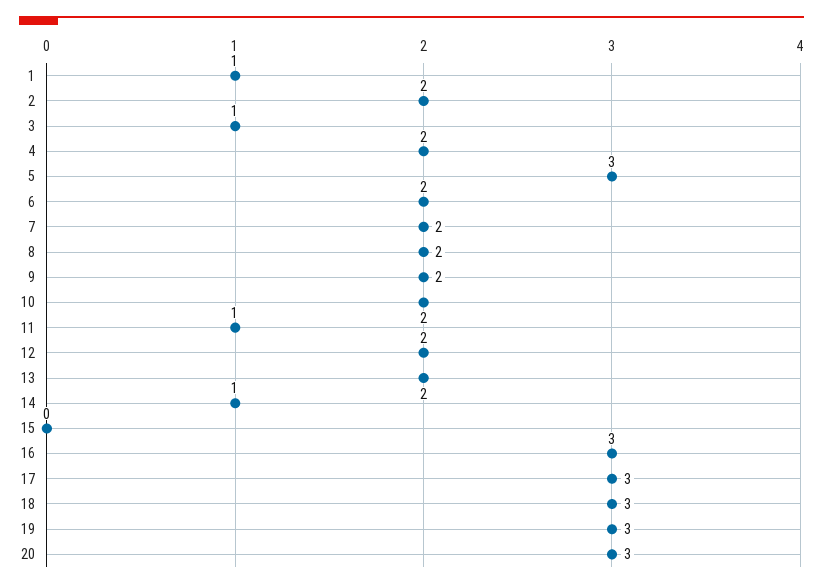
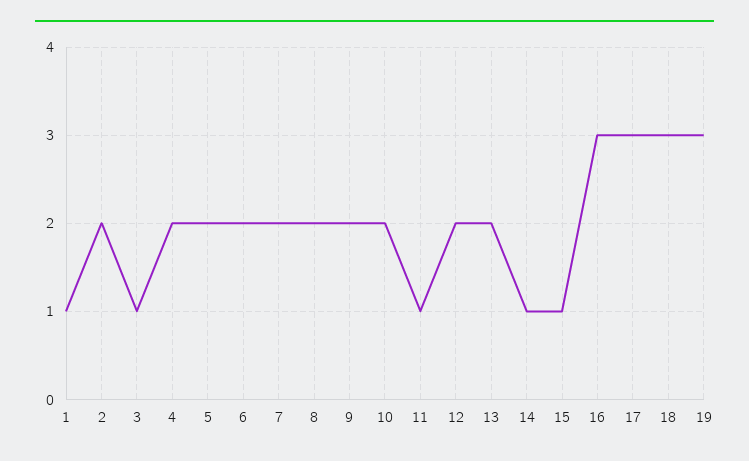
  {
    "1": 1,
    "2": 2,
    "3": 1,
    "4": 2,
-   "5": 3,
+   "5": 2,
    "6": 2,
    "7": 2,
    "8": 2,
    "9": 2,
    "10": 2,
    "11": 1,
    "12": 2,
    "13": 2,
    "14": 1,
-   "15": 0,
+   "15": 1,
    "16": 3,
    "17": 3,
    "18": 3,
-   "19": 3,
+   "19": 3
-   "20": 3
  }

